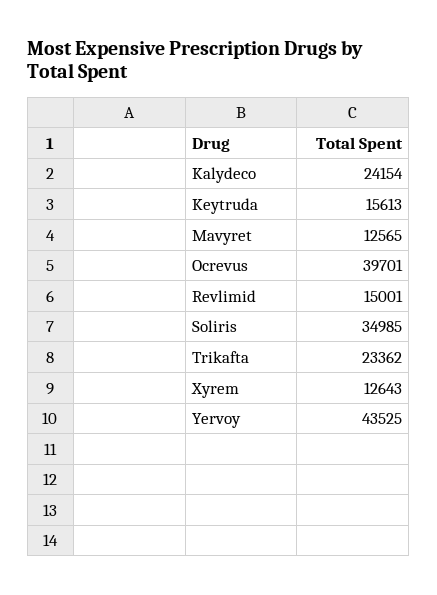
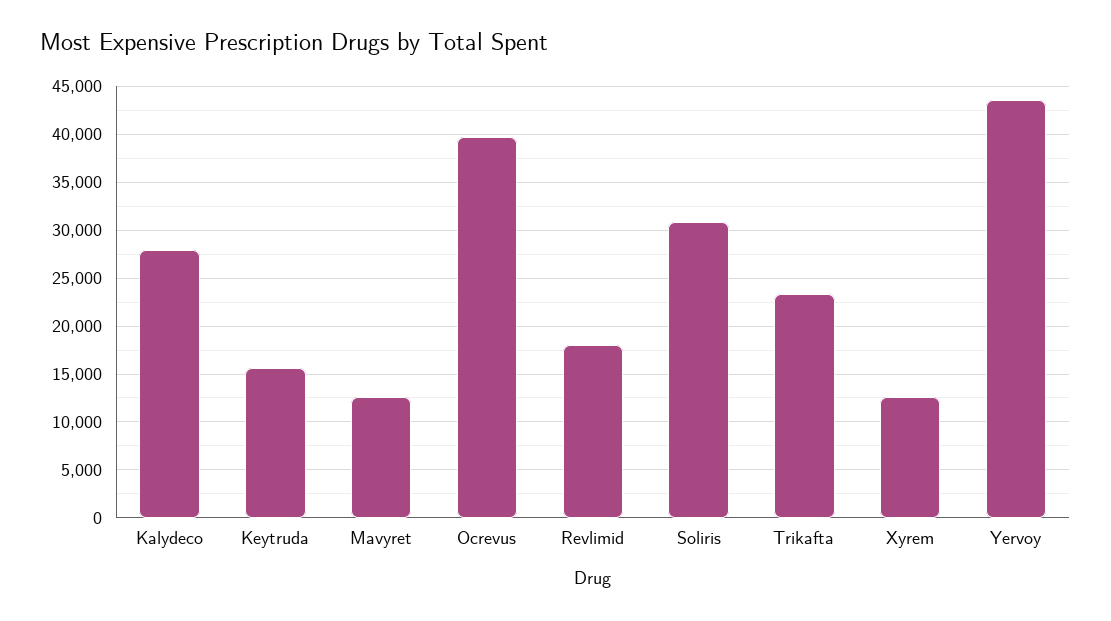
  {
-   "Kalydeco": 24154,
+   "Kalydeco": 28000,
    "Keytruda": 15613,
    "Mavyret": 12565,
    "Ocrevus": 39701,
-   "Revlimid": 15001,
+   "Revlimid": 18000,
-   "Soliris": 34985,
+   "Soliris": 31000,
    "Trikafta": 23362,
    "Xyrem": 12643,
    "Yervoy": 43525
  }

